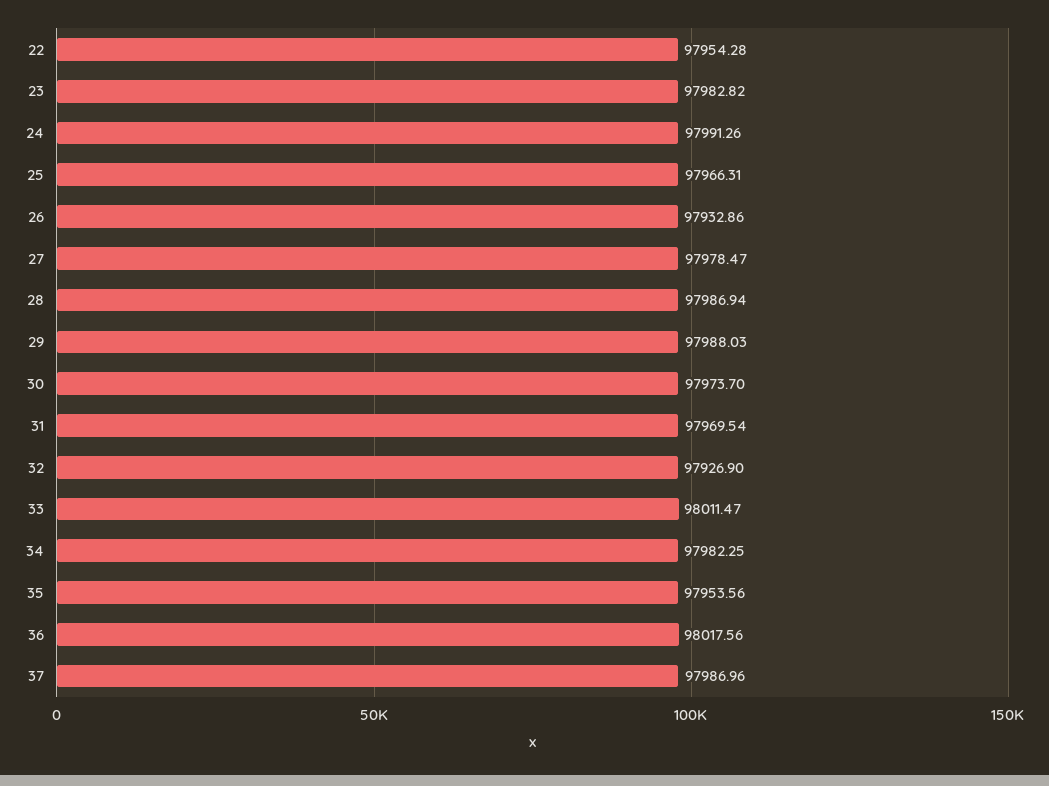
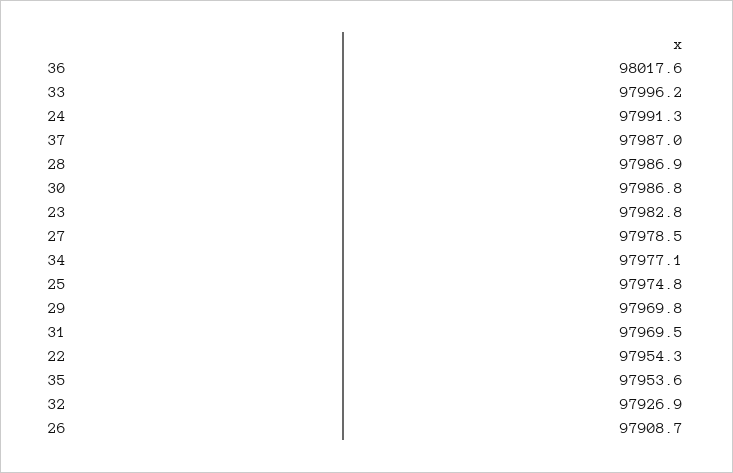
  {
    "22": 97954.28,
    "23": 97982.82,
    "24": 97991.26,
-   "25": 97966.31,
+   "25": 97974.8,
-   "26": 97932.86,
+   "26": 97908.7,
    "27": 97978.47,
    "28": 97986.94,
-   "29": 97988.03,
+   "29": 97969.8,
-   "30": 97973.7,
+   "30": 97986.8,
    "31": 97969.54,
    "32": 97926.9,
-   "33": 98011.47,
+   "33": 97996.2,
-   "34": 97982.25,
+   "34": 97977.1,
    "35": 97953.56,
    "36": 98017.56,
    "37": 97986.96
  }

